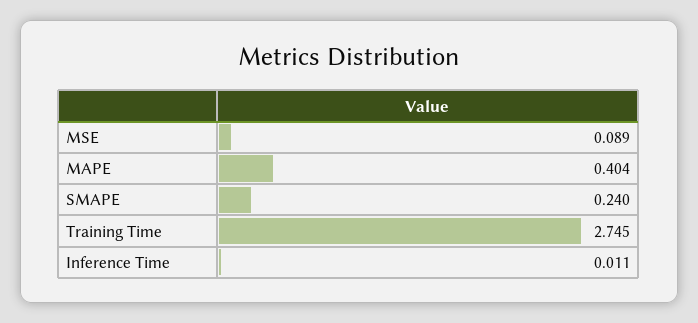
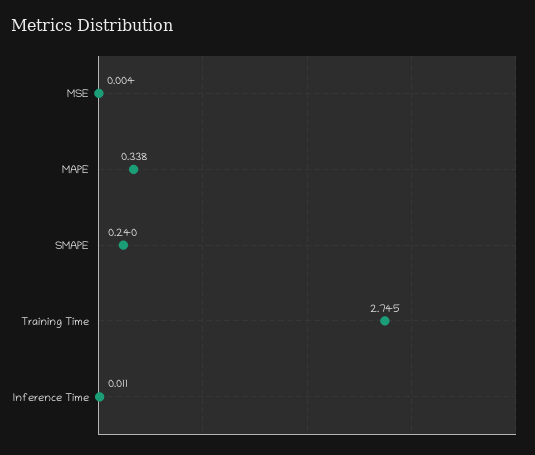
  {
-   "MSE": 0.089,
+   "MSE": 0.004,
-   "MAPE": 0.404,
+   "MAPE": 0.338,
    "SMAPE": 0.24,
    "Training Time": 2.745,
    "Inference Time": 0.011
  }

